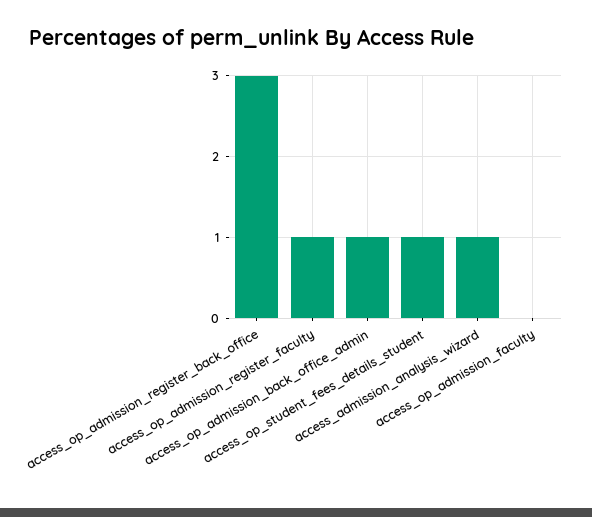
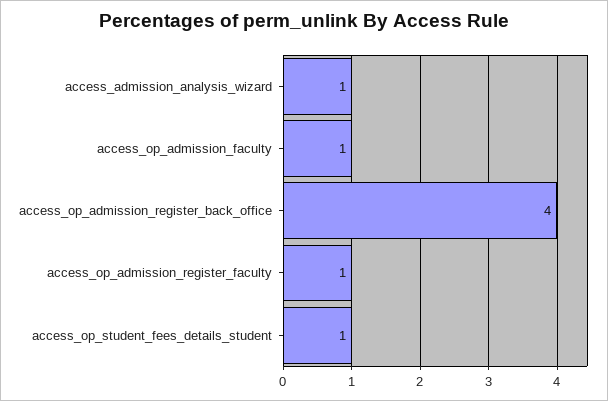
  {
-   "access_op_admission_register_back_office": 3,
+   "access_op_admission_register_back_office": 4,
    "access_op_admission_register_faculty": 1,
-   "access_op_admission_back_office_admin": 1,
    "access_op_student_fees_details_student": 1,
    "access_admission_analysis_wizard": 1,
-   "access_op_admission_faculty": 0
+   "access_op_admission_faculty": 1
  }

